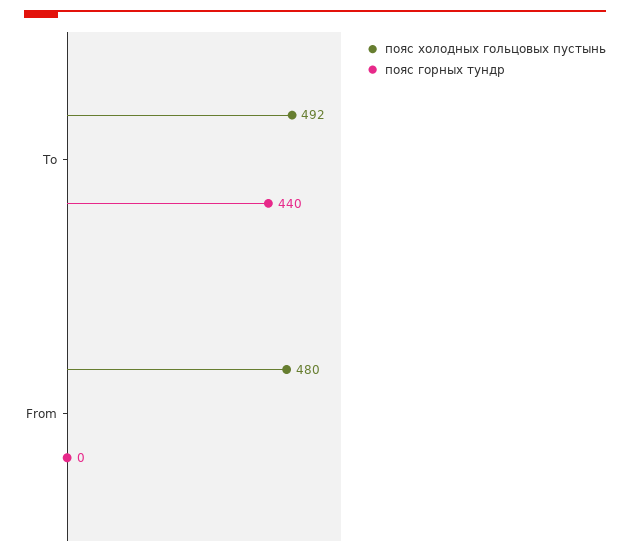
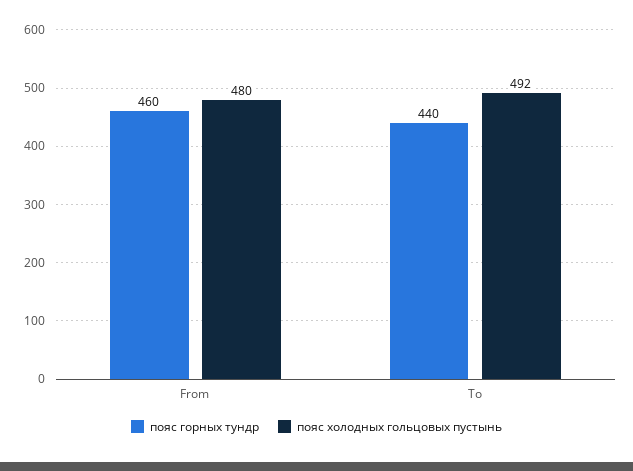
  {
    "пояс холодных гольцовых пустынь": {
      "To": 492,
      "From": 480
    },
    "пояс горных тундр": {
      "To": 440,
-     "From": 0
+     "From": 460
    }
  }

